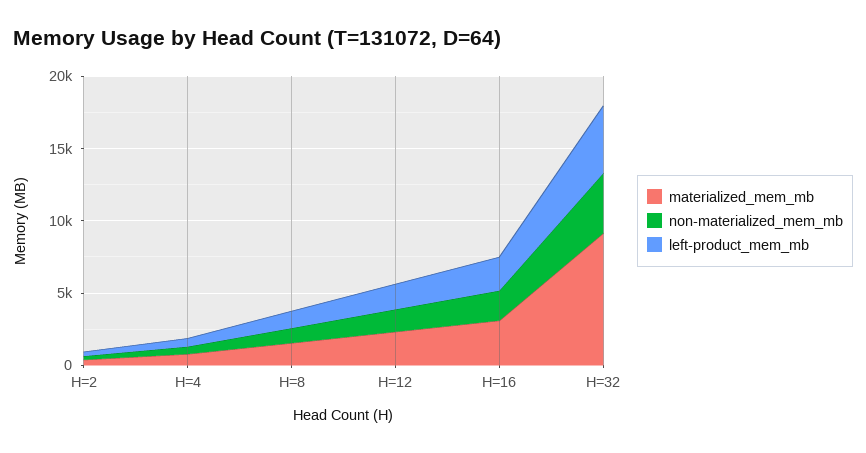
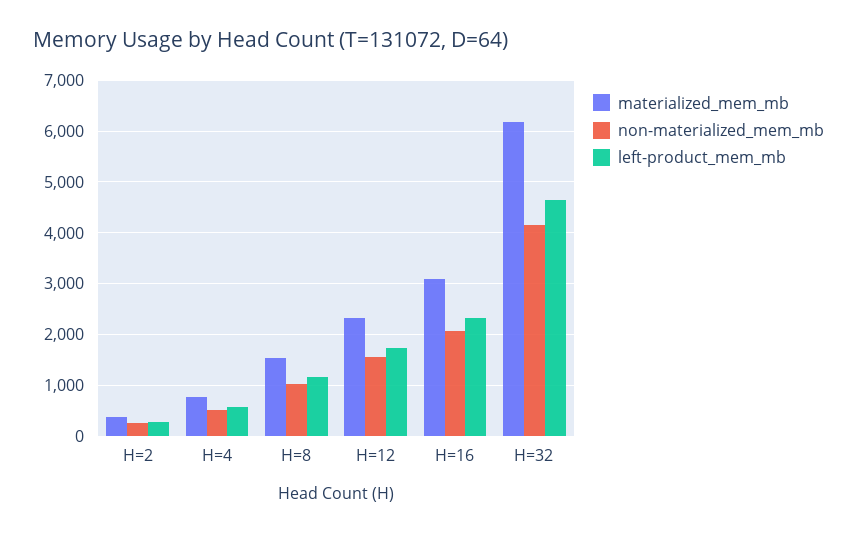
  {
    "materialized_mem_mb": {
      "H=2": 400,
      "H=4": 800,
      "H=8": 1600,
      "H=12": 2400,
      "H=16": 3000,
-     "H=32": 9000
+     "H=32": 6200
    },
    "non-materialized_mem_mb": {
      "H=2": 200,
      "H=4": 600,
      "H=8": 1000,
      "H=12": 1600,
      "H=16": 2000,
      "H=32": 4200
    },
    "left-product_mem_mb": {
      "H=2": 200,
      "H=4": 600,
      "H=8": 1200,
      "H=12": 1800,
      "H=16": 2400,
      "H=32": 4600
    }
  }

